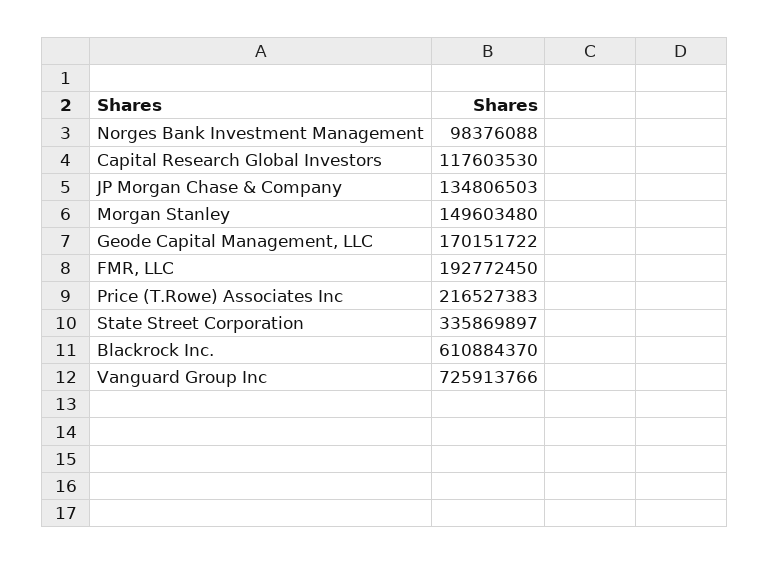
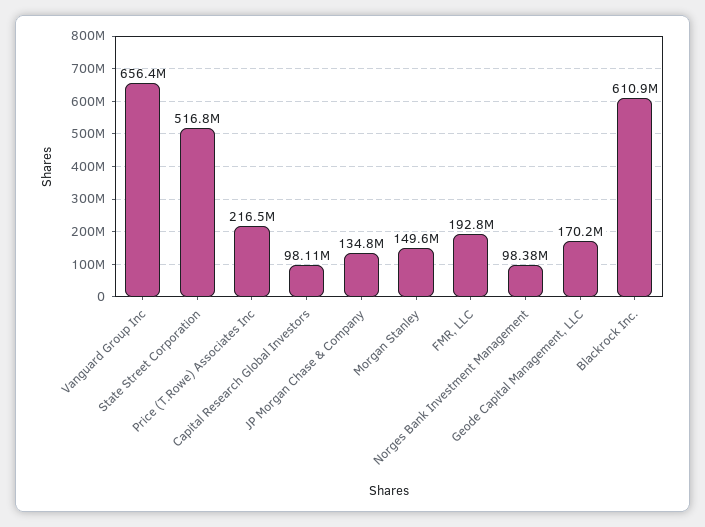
  {
    "Norges Bank Investment Management": 98376088,
-   "Capital Research Global Investors": 117603530,
+   "Capital Research Global Investors": 98110000,
    "JP Morgan Chase & Company": 134806503,
    "Morgan Stanley": 149603480,
    "Geode Capital Management, LLC": 170151722,
    "FMR, LLC": 192772450,
    "Price (T.Rowe) Associates Inc": 216527383,
-   "State Street Corporation": 335869897,
+   "State Street Corporation": 516800000,
    "Blackrock Inc.": 610884370,
-   "Vanguard Group Inc": 725913766
+   "Vanguard Group Inc": 656400000
  }

